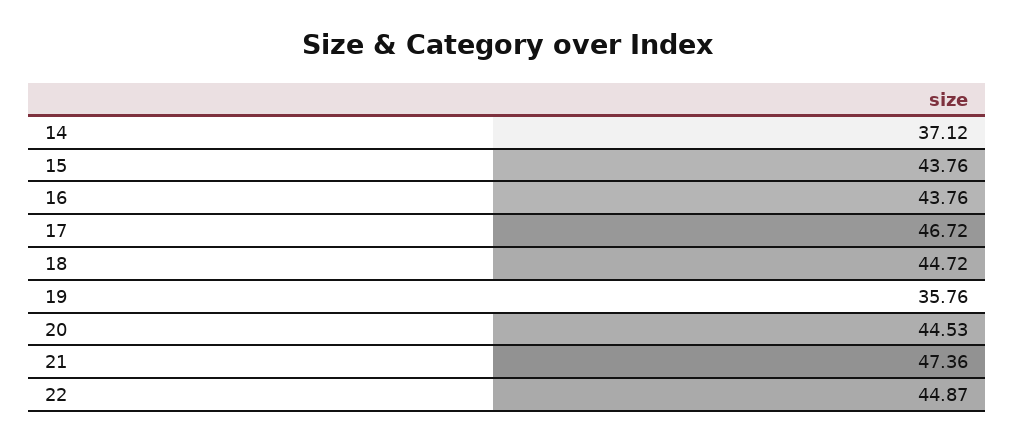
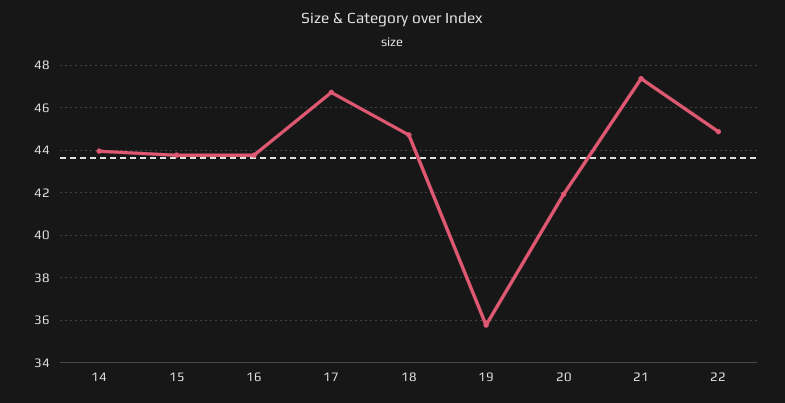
  {
-   "14": 37.12,
+   "14": 44,
    "15": 43.76,
    "16": 43.76,
    "17": 46.72,
    "18": 44.72,
    "19": 35.76,
-   "20": 44.53,
+   "20": 42,
    "21": 47.36,
    "22": 44.87
  }

